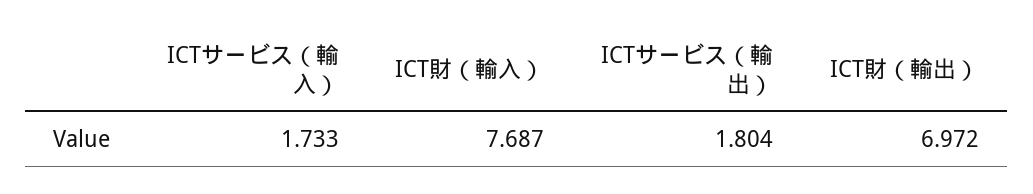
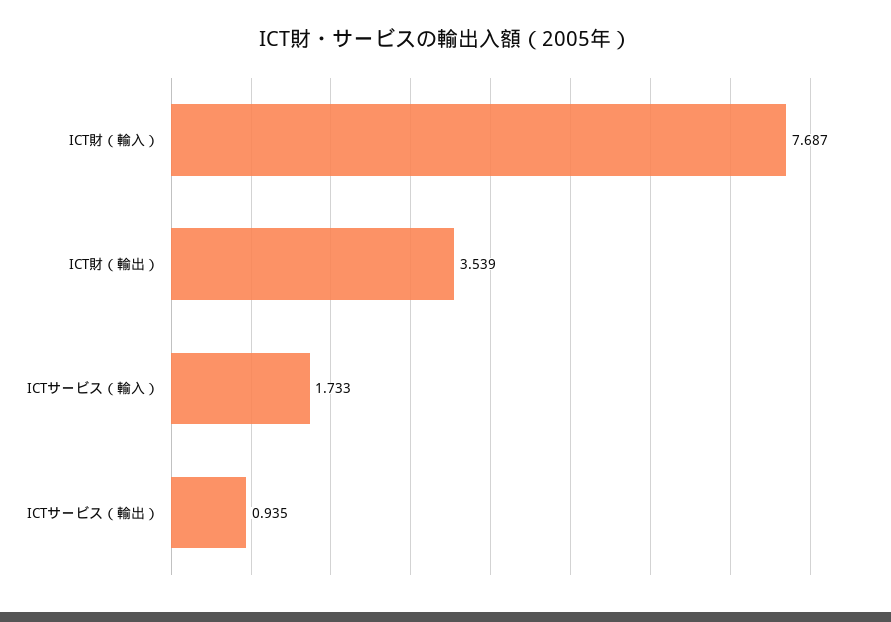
  {
    "ICTサービス（輸入）": 1.733,
    "ICT財（輸入）": 7.687,
-   "ICTサービス（輸出）": 1.804,
+   "ICTサービス（輸出）": 0.935,
-   "ICT財（輸出）": 6.972
+   "ICT財（輸出）": 3.539
  }

